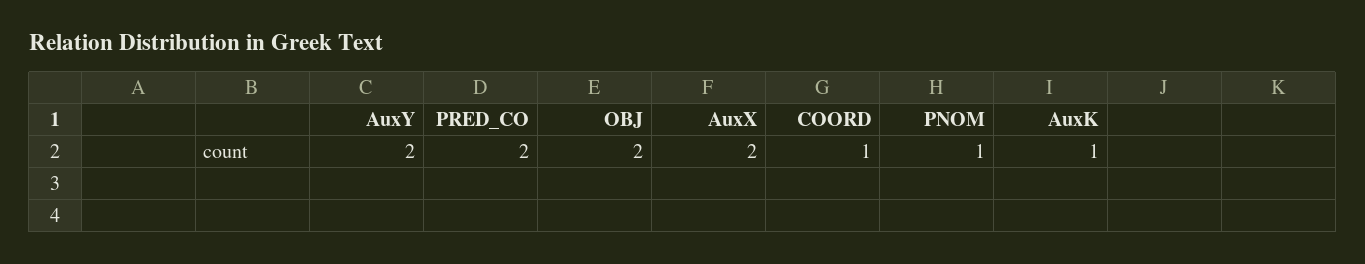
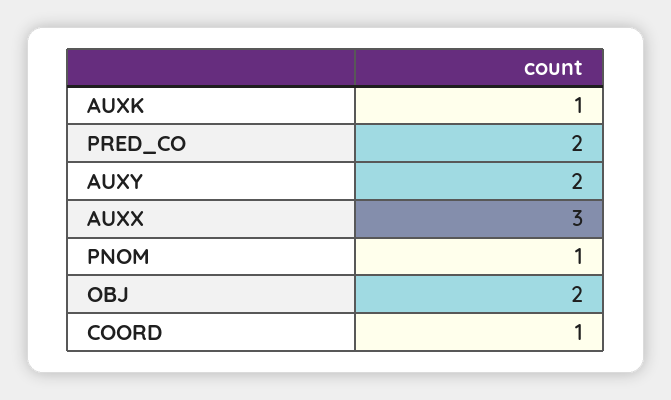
  {
    "AuxY": 2,
    "PRED_CO": 2,
    "OBJ": 2,
-   "AuxX": 2,
+   "AuxX": 3,
    "COORD": 1,
    "PNOM": 1,
    "AuxK": 1
  }

